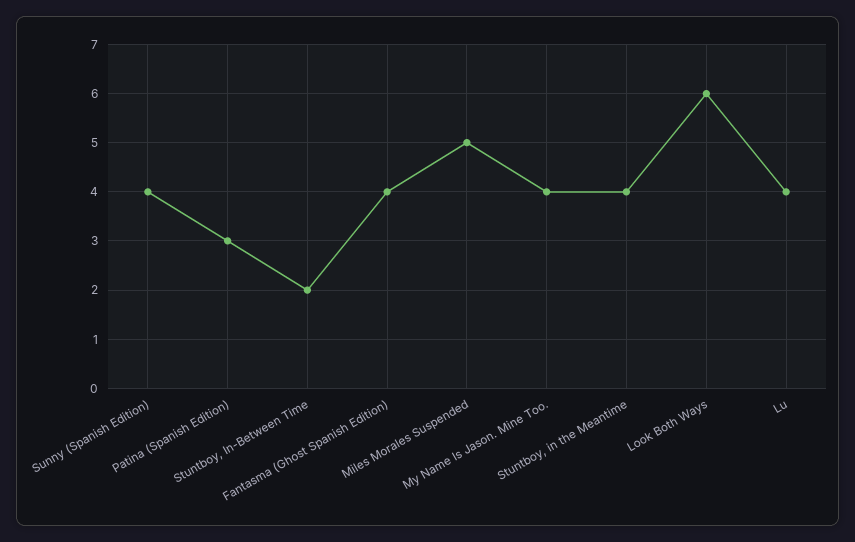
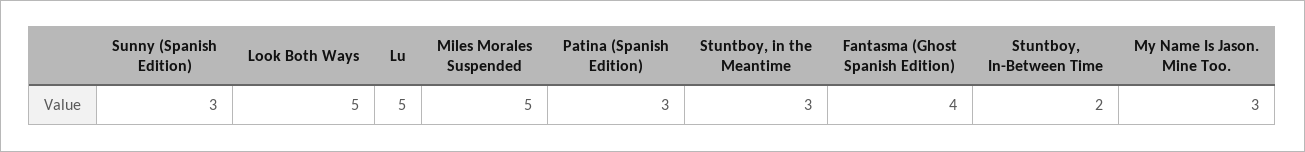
  {
-   "Sunny (Spanish Edition)": 4,
+   "Sunny (Spanish Edition)": 3,
    "Patina (Spanish Edition)": 3,
    "Stuntboy, In-Between Time": 2,
    "Fantasma (Ghost Spanish Edition)": 4,
    "Miles Morales Suspended": 5,
-   "My Name Is Jason. Mine Too.": 4,
+   "My Name Is Jason. Mine Too.": 3,
-   "Stuntboy, in the Meantime": 4,
+   "Stuntboy, in the Meantime": 3,
-   "Look Both Ways": 6,
+   "Look Both Ways": 5,
-   "Lu": 4
+   "Lu": 5
  }

